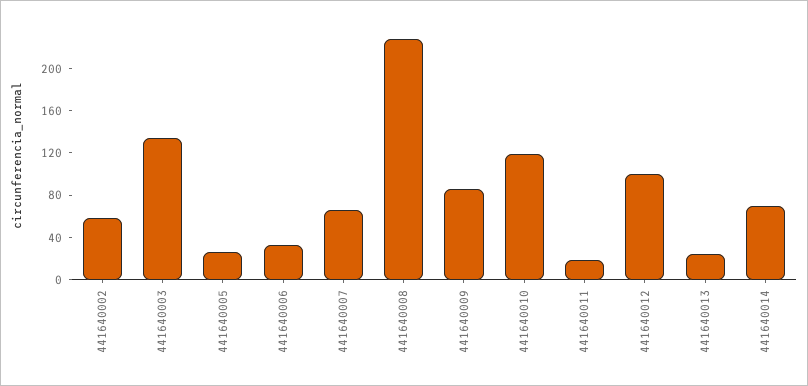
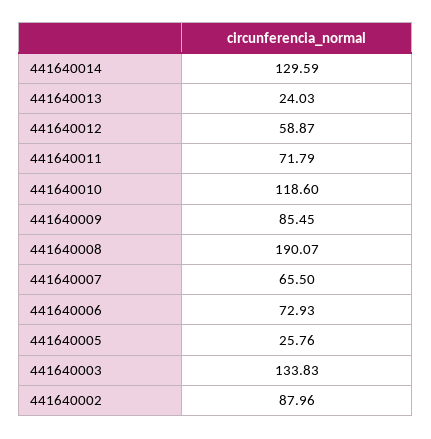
  {
-   "441640002": 60,
+   "441640002": 87.96,
    "441640003": 133.83,
    "441640005": 25.76,
-   "441640006": 30,
+   "441640006": 72.93,
    "441640007": 65.5,
-   "441640008": 230,
+   "441640008": 190.07,
    "441640009": 85.45,
    "441640010": 118.6,
-   "441640011": 20,
+   "441640011": 71.79,
-   "441640012": 100,
+   "441640012": 58.87,
    "441640013": 24.03,
-   "441640014": 70
+   "441640014": 129.59
  }

